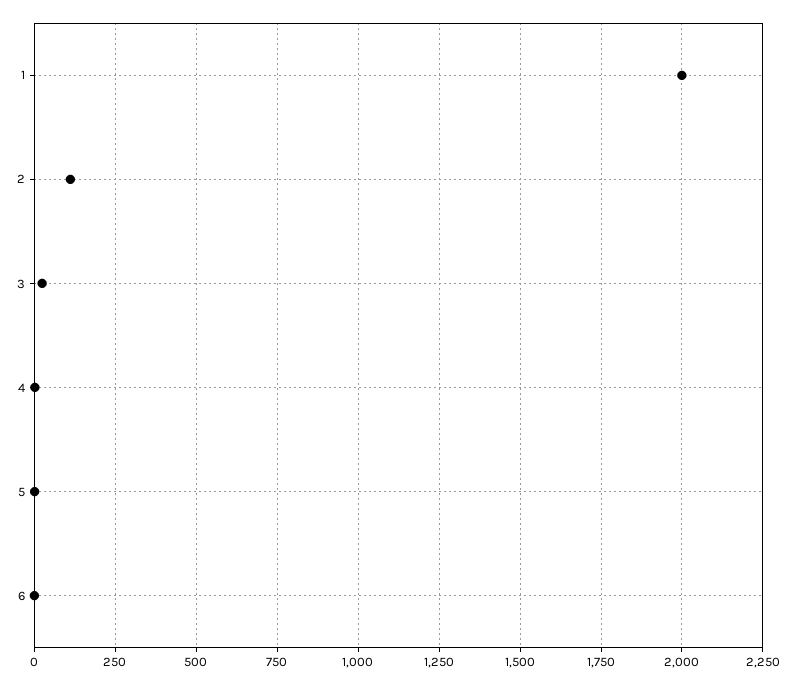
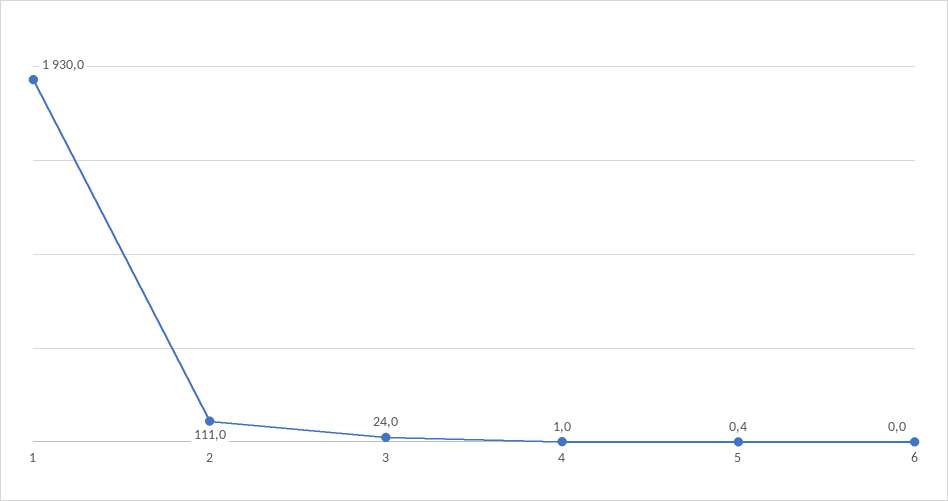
  {
-   "1": 2000,
+   "1": 1930,
    "2": 111,
    "3": 24,
    "4": 1,
    "5": 0.4,
    "6": 0
  }

